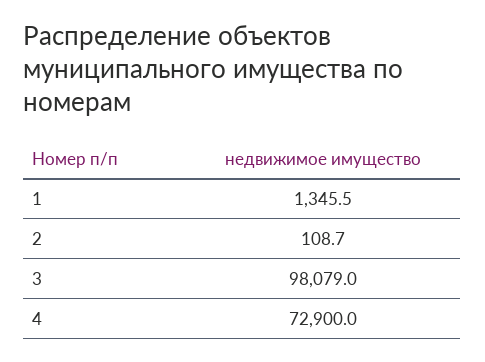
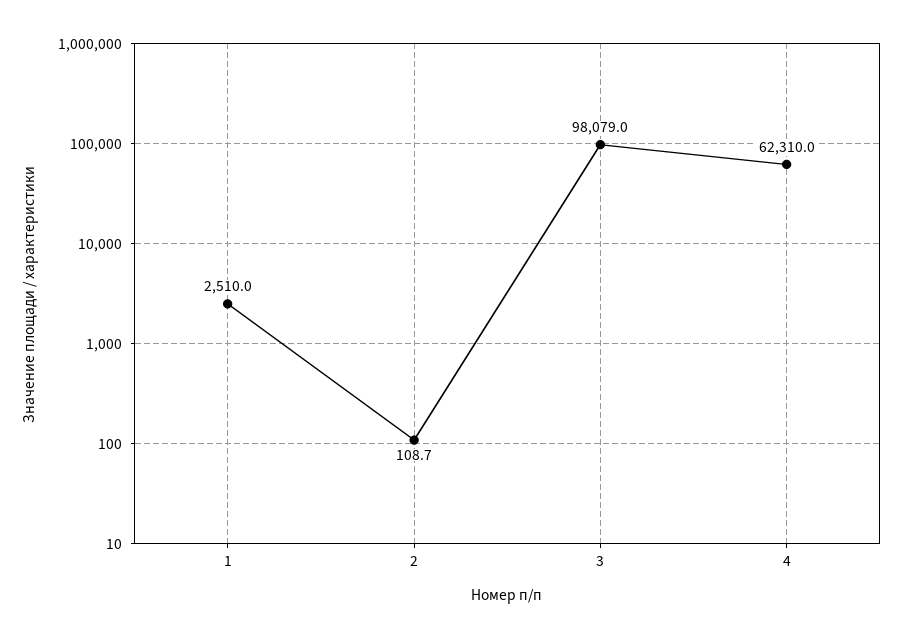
  {
-   "1": 1345.5,
+   "1": 2510,
    "2": 108.7,
    "3": 98079,
-   "4": 72900
+   "4": 62310
  }

